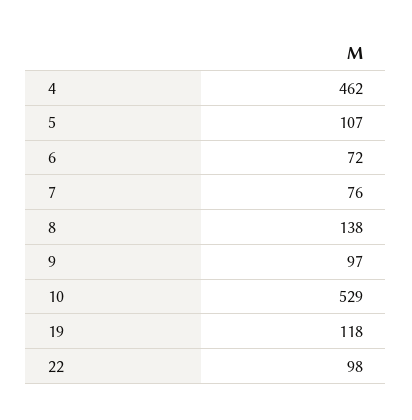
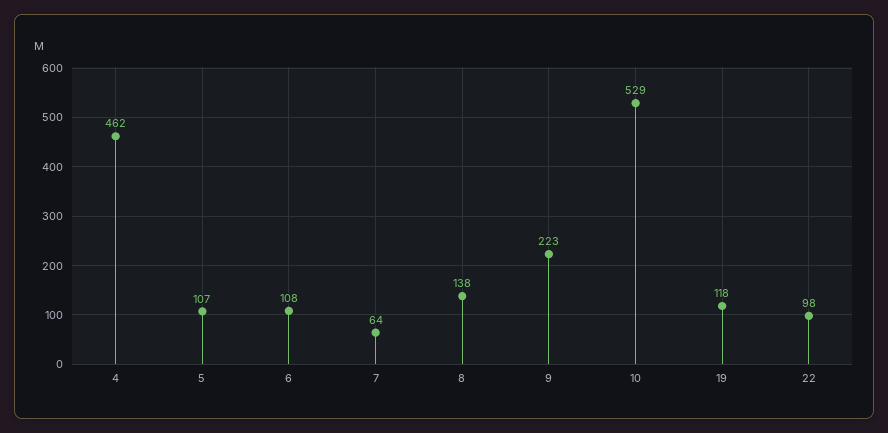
  {
    "4": 462,
    "5": 107,
-   "6": 72,
+   "6": 108,
-   "7": 76,
+   "7": 64,
    "8": 138,
-   "9": 97,
+   "9": 223,
    "10": 529,
    "19": 118,
    "22": 98
  }

